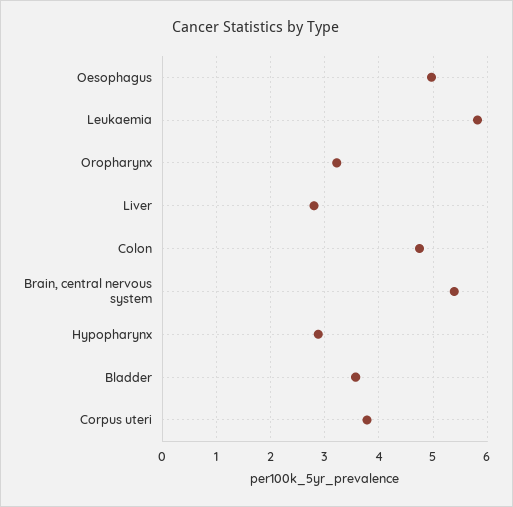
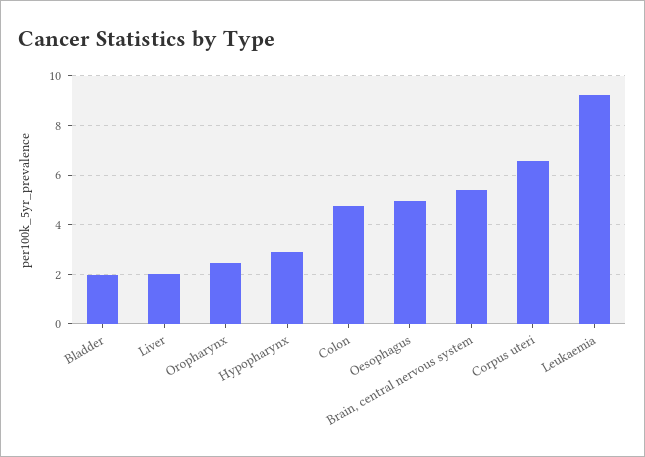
  {
    "Oesophagus": 5,
-   "Leukaemia": 5.8,
+   "Leukaemia": 9.25,
-   "Oropharynx": 3.2,
+   "Oropharynx": 2.5,
-   "Liver": 2.8,
+   "Liver": 2,
    "Colon": 4.8,
    "Brain, central nervous system": 5.4,
    "Hypopharynx": 2.8,
-   "Bladder": 3.6,
+   "Bladder": 2,
-   "Corpus uteri": 3.8
+   "Corpus uteri": 6.5
  }

